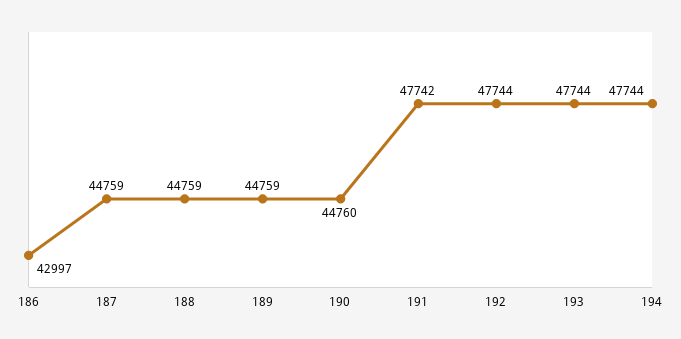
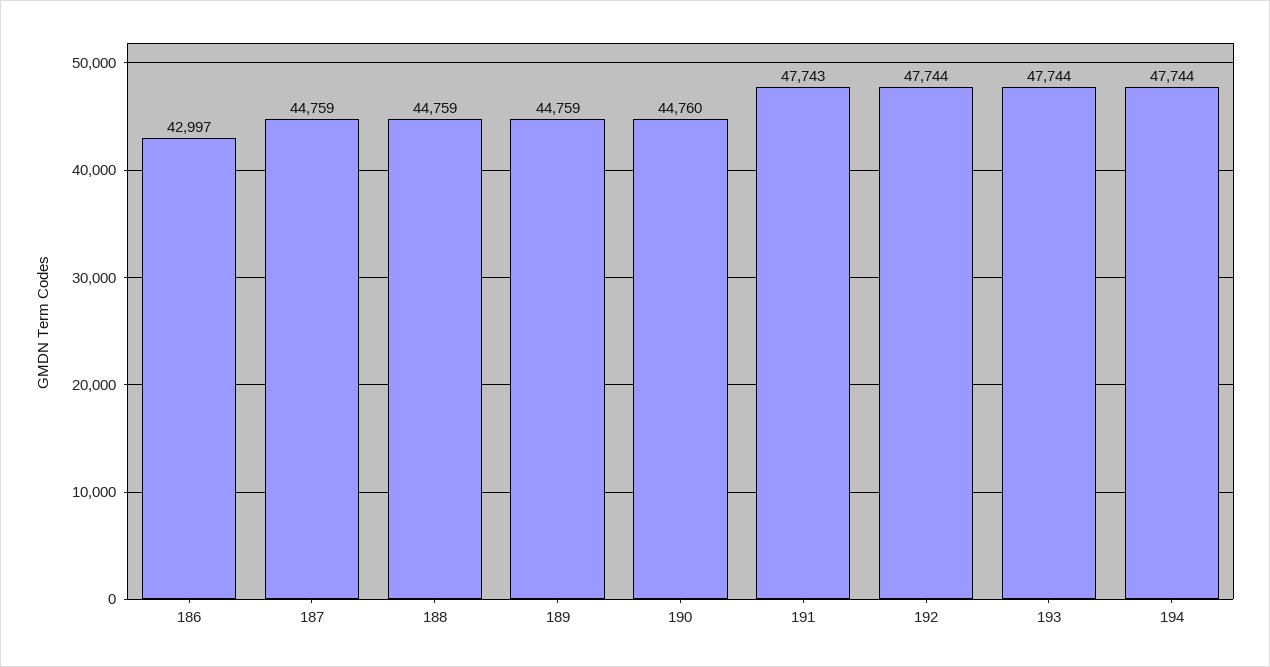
  {
    "186": 42997,
    "187": 44759,
    "188": 44759,
    "189": 44759,
    "190": 44760,
-   "191": 47742,
+   "191": 47743,
    "192": 47744,
    "193": 47744,
    "194": 47744
  }

